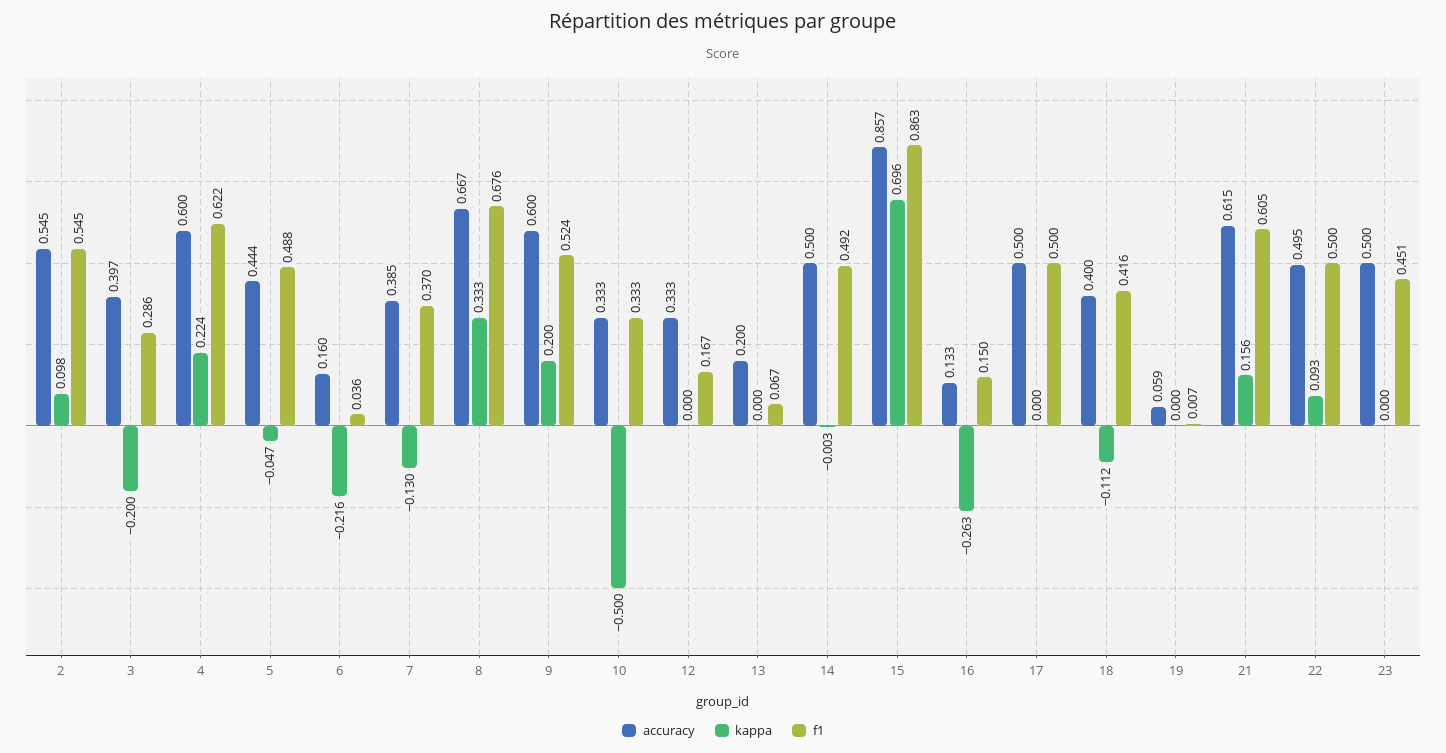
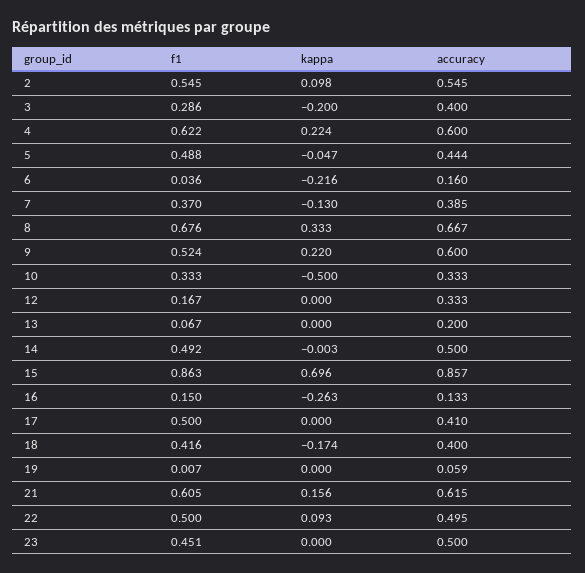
  {
    "accuracy": {
      "2": 0.545,
-     "3": 0.397,
+     "3": 0.4,
      "4": 0.6,
      "5": 0.444,
      "6": 0.16,
      "7": 0.385,
      "8": 0.667,
      "9": 0.6,
      "10": 0.333,
      "12": 0.333,
      "13": 0.2,
      "14": 0.5,
      "15": 0.857,
      "16": 0.133,
-     "17": 0.5,
+     "17": 0.41,
      "18": 0.4,
      "19": 0.059,
      "21": 0.615,
      "22": 0.495,
      "23": 0.5
    },
    "kappa": {
      "2": 0.098,
      "3": -0.2,
      "4": 0.224,
      "5": -0.047,
      "6": -0.216,
      "7": -0.13,
      "8": 0.333,
-     "9": 0.2,
+     "9": 0.22,
      "10": -0.5,
      "12": 0,
      "13": 0,
      "14": -0.003,
      "15": 0.696,
      "16": -0.263,
      "17": 0,
-     "18": -0.112,
+     "18": -0.174,
      "19": 0,
      "21": 0.156,
      "22": 0.093,
      "23": 0
    },
    "f1": {
      "2": 0.545,
      "3": 0.286,
      "4": 0.622,
      "5": 0.488,
      "6": 0.036,
      "7": 0.37,
      "8": 0.676,
      "9": 0.524,
      "10": 0.333,
      "12": 0.167,
      "13": 0.067,
      "14": 0.492,
      "15": 0.863,
      "16": 0.15,
      "17": 0.5,
      "18": 0.416,
      "19": 0.007,
      "21": 0.605,
      "22": 0.5,
      "23": 0.451
    }
  }

